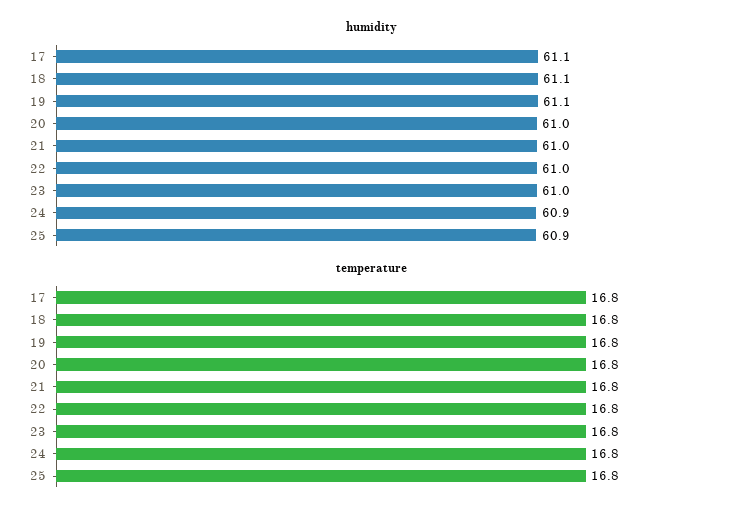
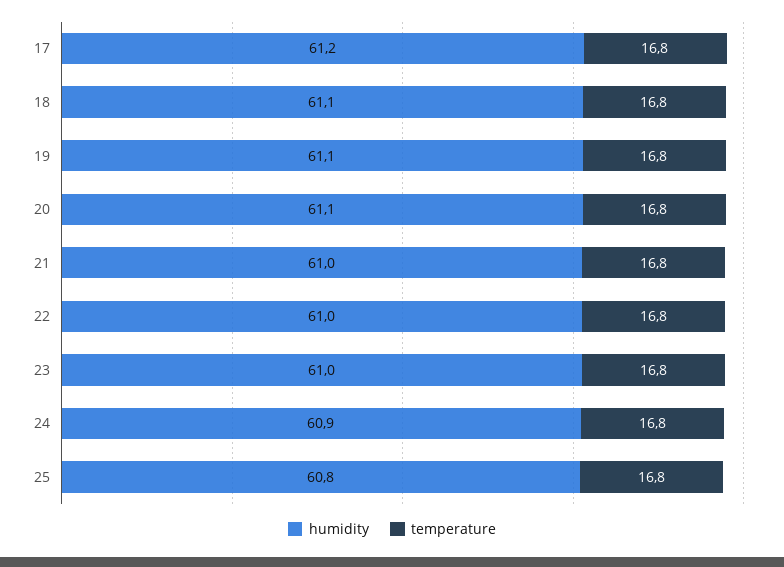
  {
    "humidity": {
-     "17": 61.1,
+     "17": 61.2,
      "18": 61.1,
      "19": 61.1,
-     "20": 61,
+     "20": 61.1,
      "21": 61,
      "22": 61,
      "23": 61,
      "24": 60.9,
-     "25": 60.9
+     "25": 60.8
    },
    "temperature": {
      "17": 16.8,
      "18": 16.8,
      "19": 16.8,
      "20": 16.8,
      "21": 16.8,
      "22": 16.8,
      "23": 16.8,
      "24": 16.8,
      "25": 16.8
    }
  }

